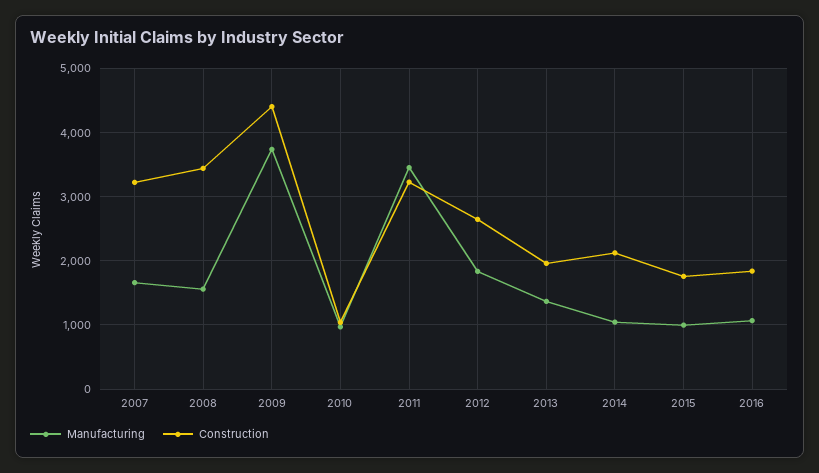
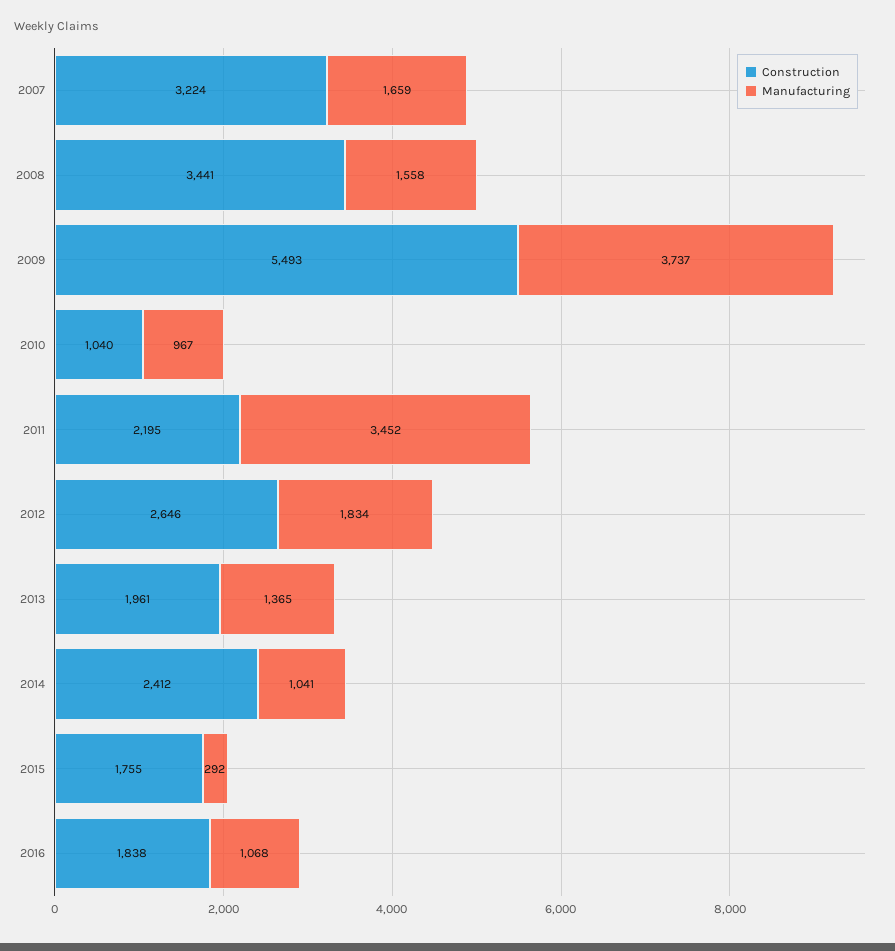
  {
    "Manufacturing": {
      "2007": 1659,
      "2008": 1558,
      "2009": 3737,
      "2010": 967,
      "2011": 3452,
      "2012": 1834,
      "2013": 1365,
      "2014": 1041,
-     "2015": 1000,
+     "2015": 292,
      "2016": 1068
    },
    "Construction": {
      "2007": 3224,
      "2008": 3441,
-     "2009": 4400,
+     "2009": 5493,
      "2010": 1040,
-     "2011": 3200,
+     "2011": 2195,
      "2012": 2646,
      "2013": 1961,
-     "2014": 2100,
+     "2014": 2412,
      "2015": 1755,
      "2016": 1838
    }
  }

